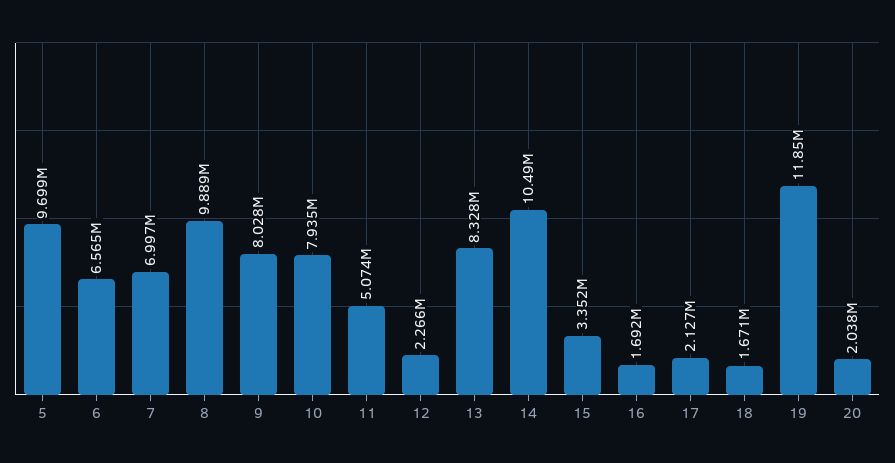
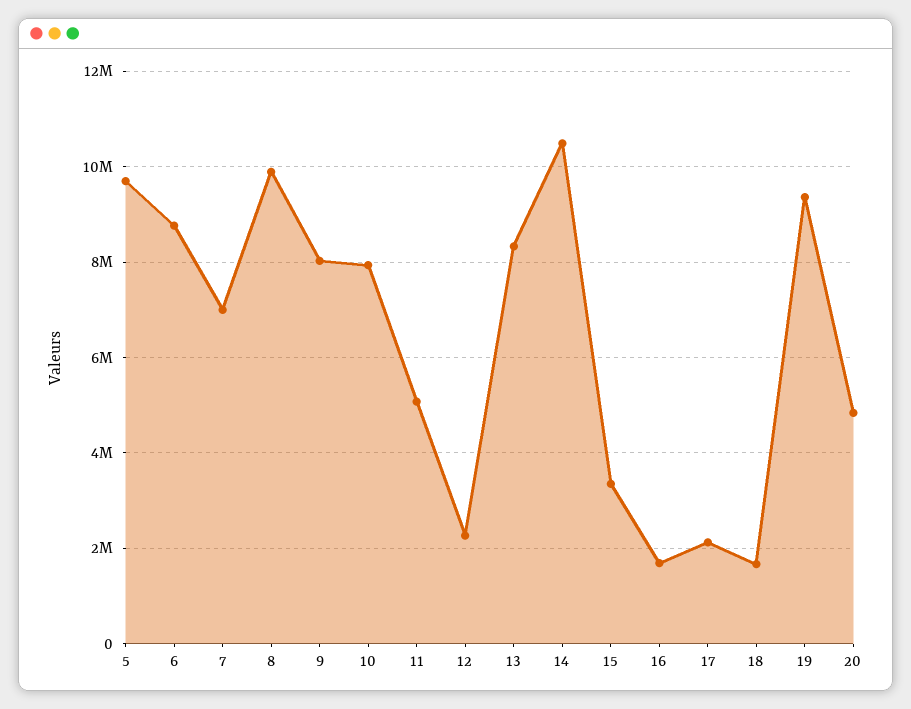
  {
    "5": 9699000,
-   "6": 6565000,
+   "6": 8800000,
    "7": 6997000,
    "8": 9889000,
    "9": 8028000,
    "10": 7935000,
    "11": 5074000,
    "12": 2266000,
    "13": 8328000,
    "14": 10490000,
    "15": 3352000,
    "16": 1692000,
    "17": 2127000,
    "18": 1671000,
-   "19": 11850000,
+   "19": 9400000,
-   "20": 2038000
+   "20": 4800000
  }

